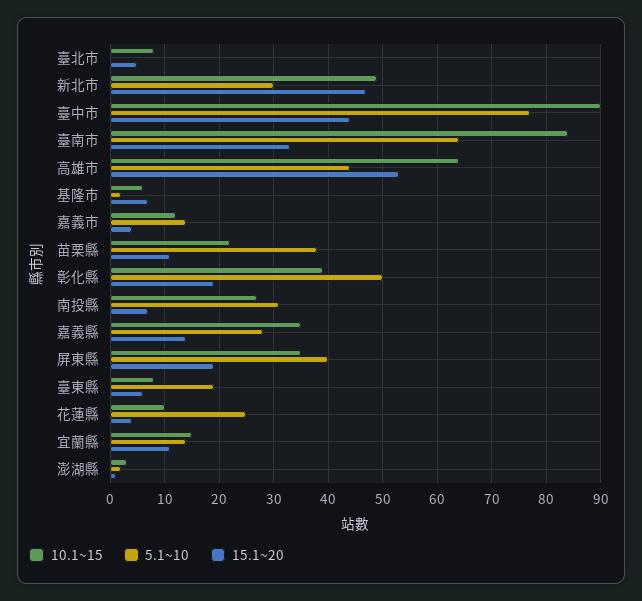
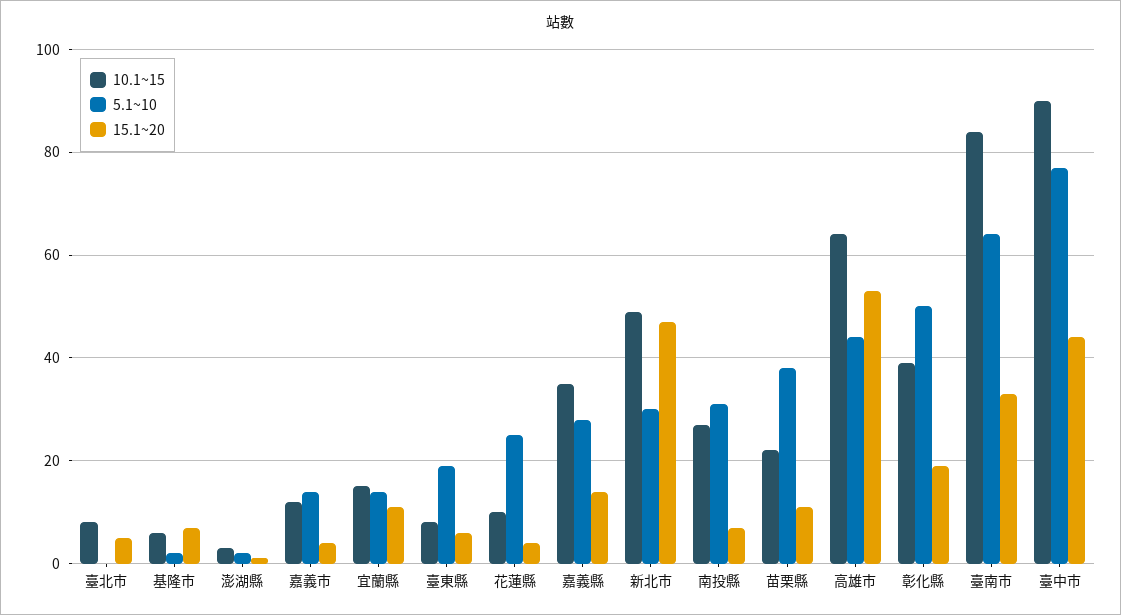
  {
    "10.1~15": {
      "臺北市": 10,
      "新北市": 50,
      "臺中市": 90,
      "臺南市": 85,
      "高雄市": 65,
      "基隆市": 5,
      "嘉義市": 10,
      "苗栗縣": 20,
      "彰化縣": 40,
      "南投縣": 25,
      "嘉義縣": 35,
-     "屏東縣": 35,
      "臺東縣": 10,
      "花蓮縣": 10,
      "宜蘭縣": 15,
      "澎湖縣": 5
    },
    "5.1~10": {
      "臺北市": 0,
      "新北市": 30,
      "臺中市": 75,
      "臺南市": 65,
      "高雄市": 45,
      "基隆市": 0,
      "嘉義市": 15,
      "苗栗縣": 40,
      "彰化縣": 50,
      "南投縣": 30,
      "嘉義縣": 30,
-     "屏東縣": 40,
      "臺東縣": 20,
      "花蓮縣": 25,
      "宜蘭縣": 15,
      "澎湖縣": 0
    },
    "15.1~20": {
      "臺北市": 5,
      "新北市": 45,
      "臺中市": 45,
      "臺南市": 35,
      "高雄市": 55,
      "基隆市": 5,
      "嘉義市": 5,
      "苗栗縣": 10,
      "彰化縣": 20,
      "南投縣": 5,
      "嘉義縣": 15,
-     "屏東縣": 20,
      "臺東縣": 5,
      "花蓮縣": 5,
      "宜蘭縣": 10,
      "澎湖縣": 0
    }
  }

